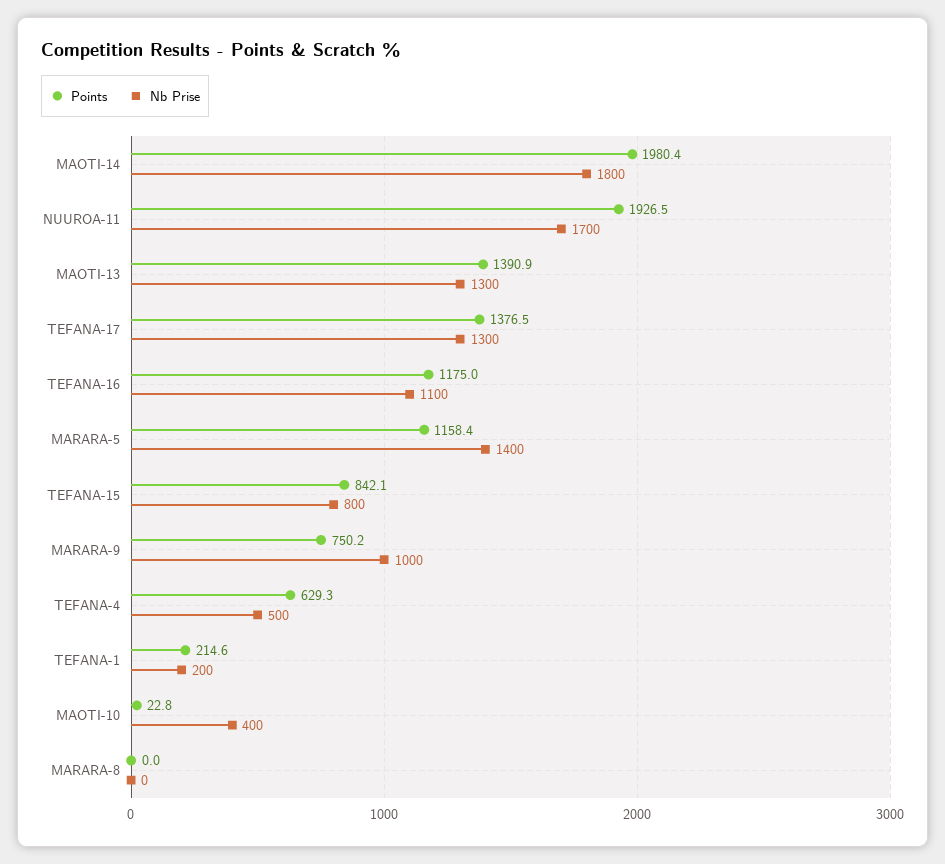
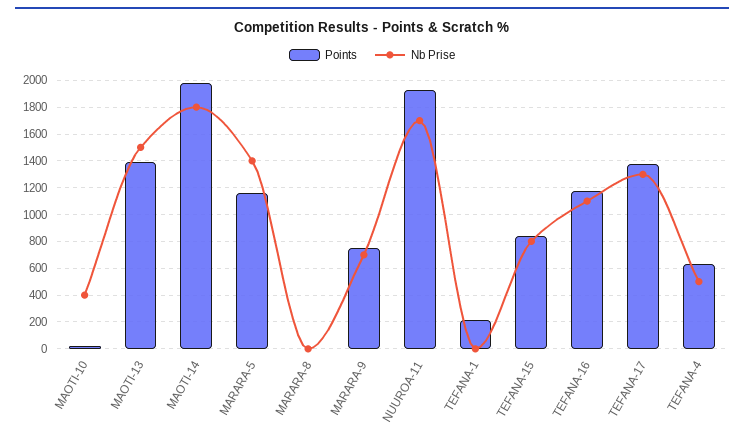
  {
    "Points": {
      "MAOTI-14": 1980.4,
      "NUUROA-11": 1926.5,
      "MAOTI-13": 1390.9,
      "TEFANA-17": 1376.5,
      "TEFANA-16": 1175,
      "MARARA-5": 1158.4,
      "TEFANA-15": 842.1,
      "MARARA-9": 750.2,
      "TEFANA-4": 629.3,
      "TEFANA-1": 214.6,
      "MAOTI-10": 22.8,
      "MARARA-8": 0
    },
    "Nb Prise": {
      "MAOTI-14": 1800,
      "NUUROA-11": 1700,
-     "MAOTI-13": 1300,
+     "MAOTI-13": 1500,
      "TEFANA-17": 1300,
      "TEFANA-16": 1100,
      "MARARA-5": 1400,
      "TEFANA-15": 800,
-     "MARARA-9": 1000,
+     "MARARA-9": 700,
      "TEFANA-4": 500,
-     "TEFANA-1": 200,
+     "TEFANA-1": 0,
      "MAOTI-10": 400,
      "MARARA-8": 0
    }
  }

